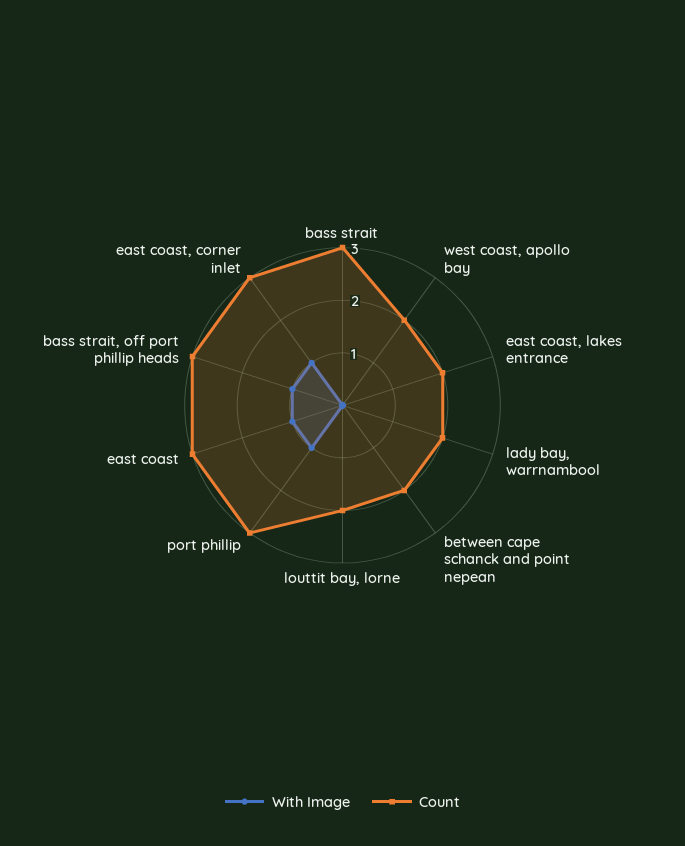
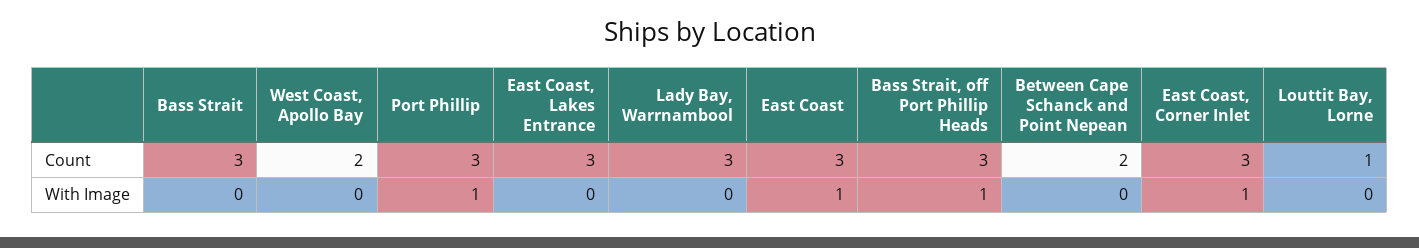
  {
    "With Image": {
      "bass strait": 0,
      "west coast, apollo bay": 0,
      "east coast, lakes entrance": 0,
      "lady bay, warrnambool": 0,
      "between cape schanck and point nepean": 0,
      "louttit bay, lorne": 0,
      "port phillip": 1,
      "east coast": 1,
      "bass strait, off port phillip heads": 1,
      "east coast, corner inlet": 1
    },
    "Count": {
      "bass strait": 3,
      "west coast, apollo bay": 2,
-     "east coast, lakes entrance": 2,
+     "east coast, lakes entrance": 3,
-     "lady bay, warrnambool": 2,
+     "lady bay, warrnambool": 3,
      "between cape schanck and point nepean": 2,
-     "louttit bay, lorne": 2,
+     "louttit bay, lorne": 1,
      "port phillip": 3,
      "east coast": 3,
      "bass strait, off port phillip heads": 3,
      "east coast, corner inlet": 3
    }
  }

